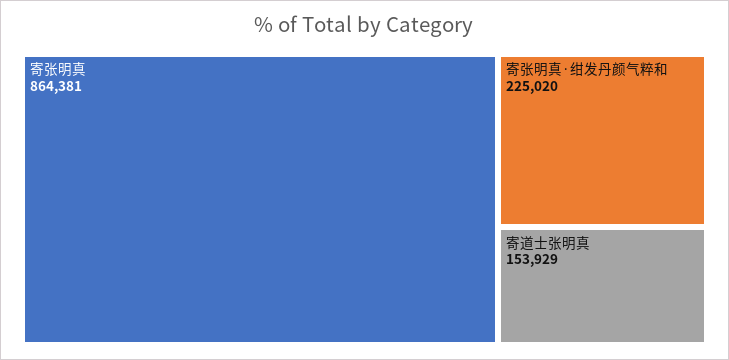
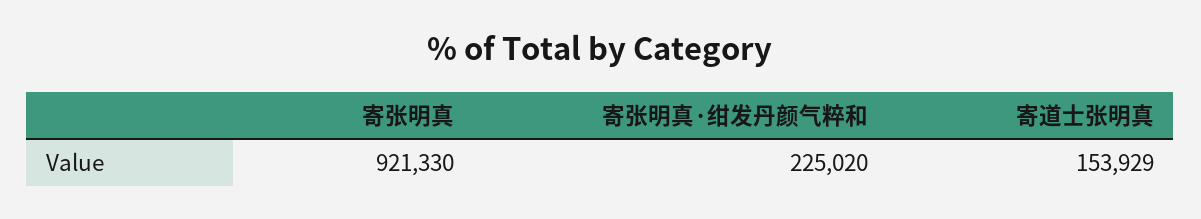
  {
-   "寄张明真": 864381,
+   "寄张明真": 921330,
    "寄张明真·绀发丹颜气粹和": 225020,
    "寄道士张明真": 153929
  }

